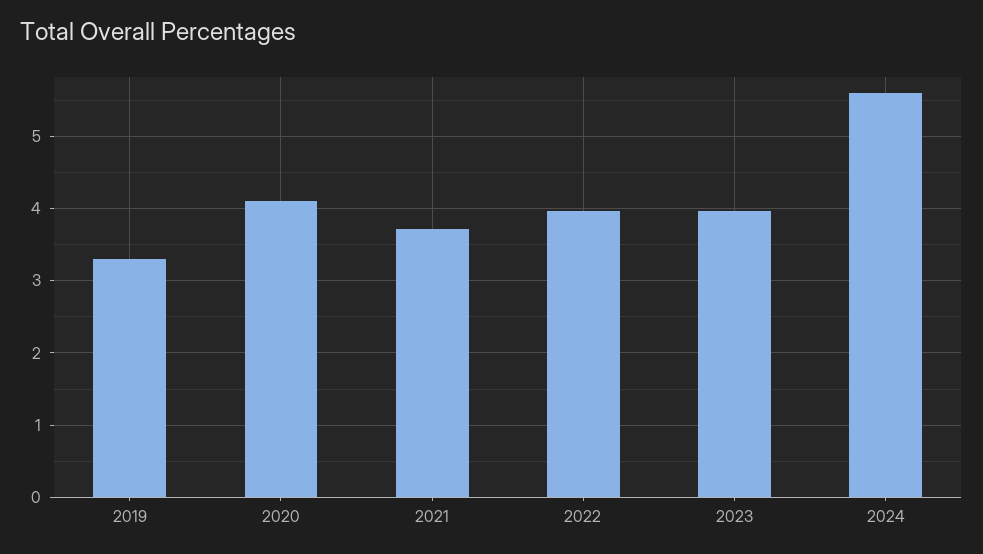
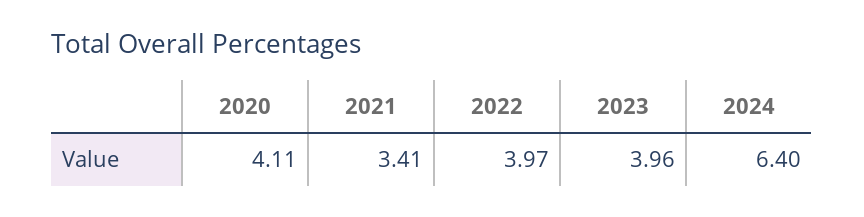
  {
-   "2019": 3.3,
    "2020": 4.11,
-   "2021": 3.7,
+   "2021": 3.41,
    "2022": 3.97,
    "2023": 3.96,
-   "2024": 5.6
+   "2024": 6.4
  }

